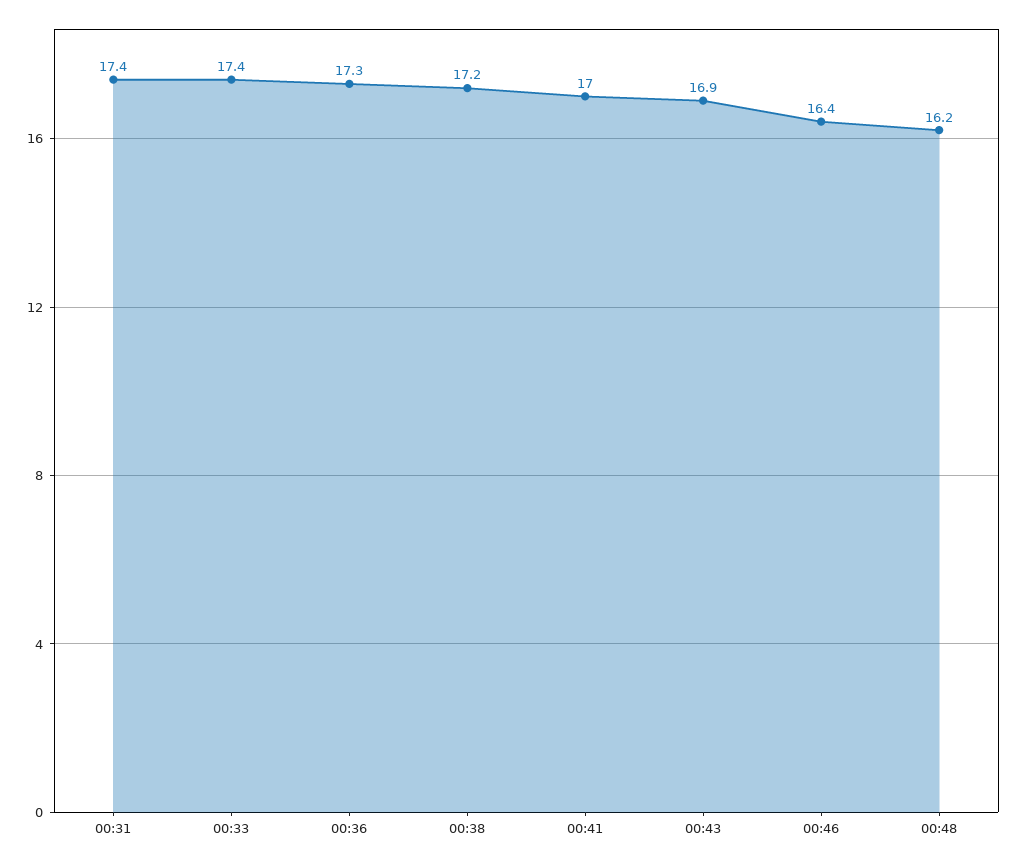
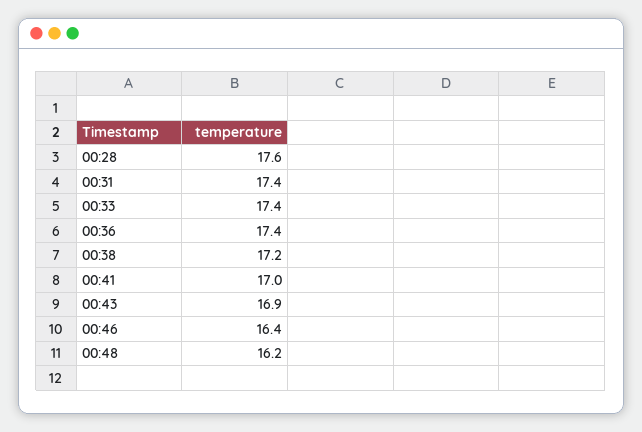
  {
    "00:31": 17.4,
    "00:33": 17.4,
-   "00:36": 17.3,
+   "00:36": 17.4,
    "00:38": 17.2,
    "00:41": 17,
    "00:43": 16.9,
    "00:46": 16.4,
-   "00:48": 16.2
+   "00:48": 16.2,
+   "00:28": 17.6
  }

